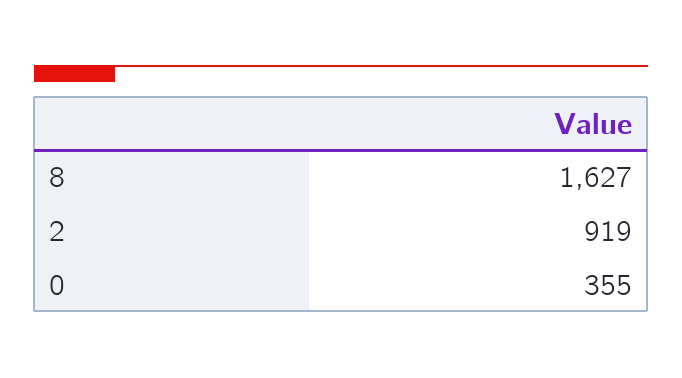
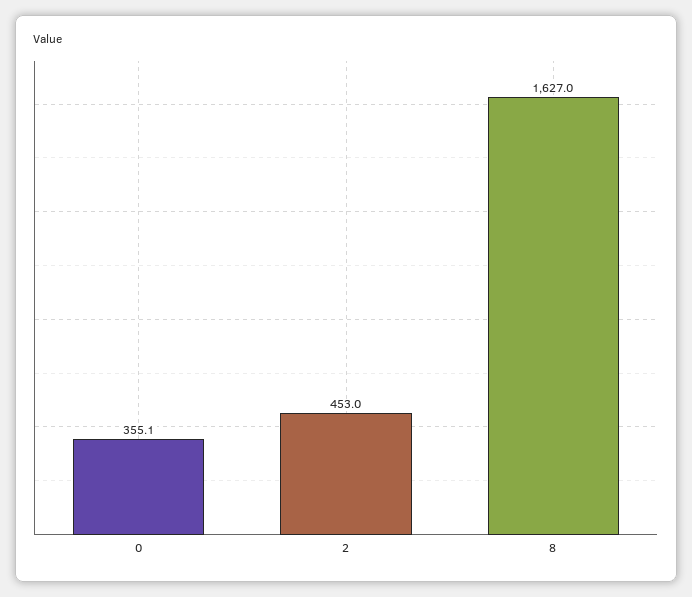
  {
    "8": 1627,
-   "2": 919,
+   "2": 453,
    "0": 355.1
  }

